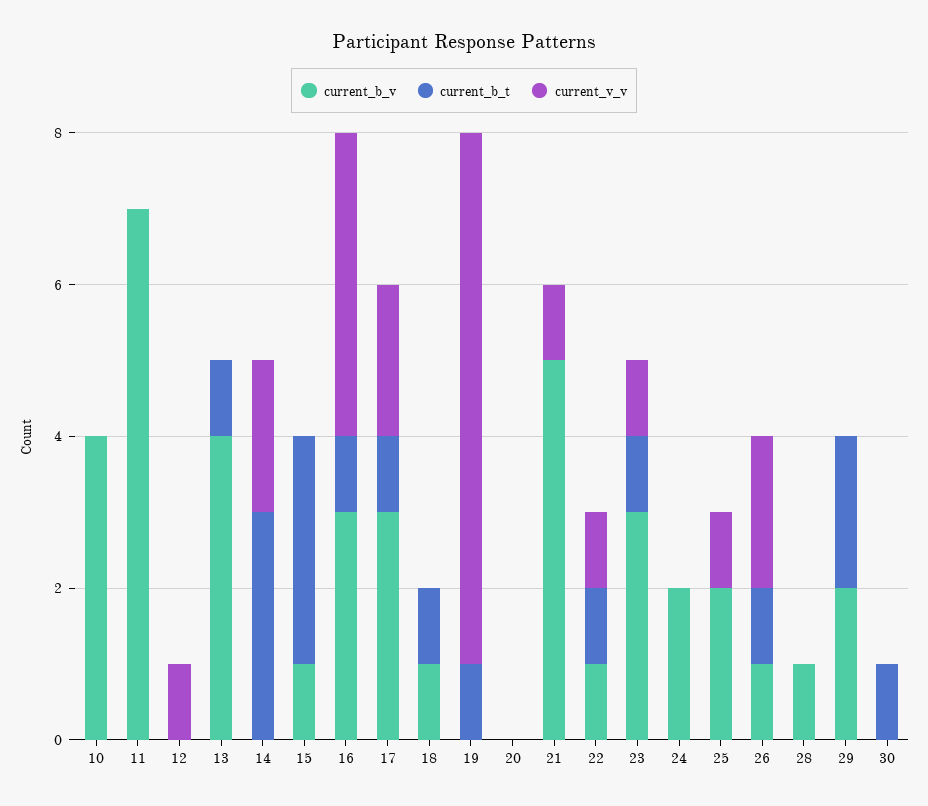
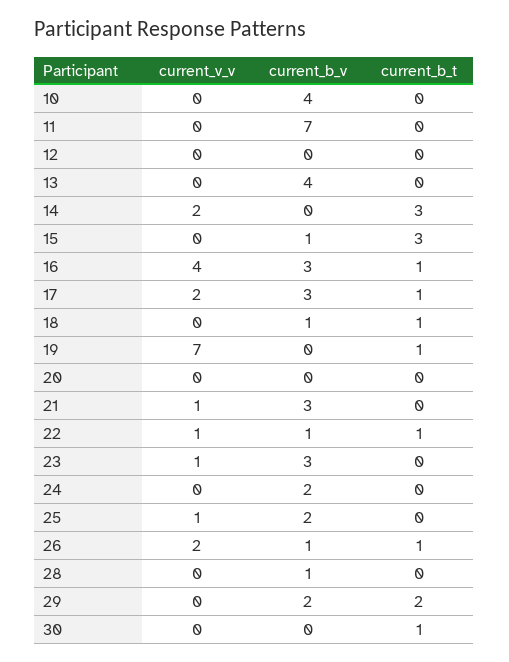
  {
    "current_b_v": {
      "10": 4,
      "11": 7,
      "12": 0,
      "13": 4,
      "14": 0,
      "15": 1,
      "16": 3,
      "17": 3,
      "18": 1,
      "19": 0,
      "20": 0,
-     "21": 5,
+     "21": 3,
      "22": 1,
      "23": 3,
      "24": 2,
      "25": 2,
      "26": 1,
      "28": 1,
      "29": 2,
      "30": 0
    },
    "current_b_t": {
      "10": 0,
      "11": 0,
      "12": 0,
-     "13": 1,
+     "13": 0,
      "14": 3,
      "15": 3,
      "16": 1,
      "17": 1,
      "18": 1,
      "19": 1,
      "20": 0,
      "21": 0,
      "22": 1,
-     "23": 1,
+     "23": 0,
      "24": 0,
      "25": 0,
      "26": 1,
      "28": 0,
      "29": 2,
      "30": 1
    },
    "current_v_v": {
      "10": 0,
      "11": 0,
-     "12": 1,
+     "12": 0,
      "13": 0,
      "14": 2,
      "15": 0,
      "16": 4,
      "17": 2,
      "18": 0,
      "19": 7,
      "20": 0,
      "21": 1,
      "22": 1,
      "23": 1,
      "24": 0,
      "25": 1,
      "26": 2,
      "28": 0,
      "29": 0,
      "30": 0
    }
  }

